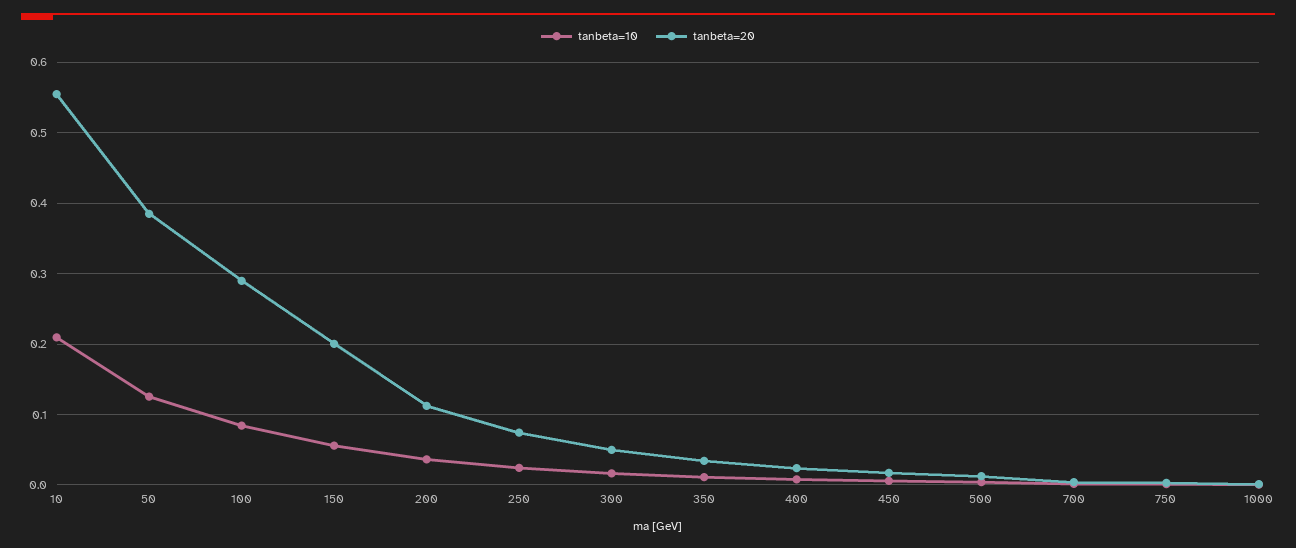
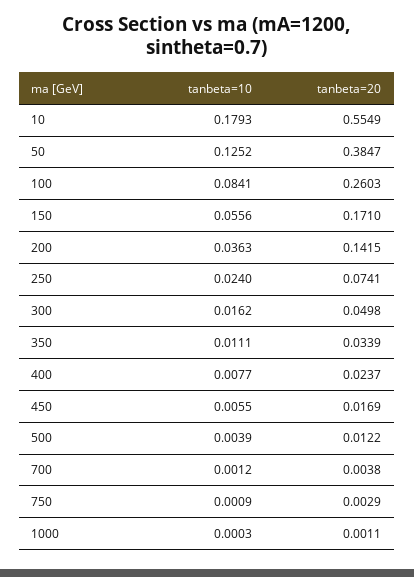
  {
    "tanbeta=10": {
-     "10": 0.21,
+     "10": 0.1793,
      "50": 0.1252,
      "100": 0.0841,
      "150": 0.0556,
      "200": 0.0363,
      "250": 0.024,
      "300": 0.0162,
      "350": 0.0111,
      "400": 0.0077,
      "450": 0.0055,
      "500": 0.0039,
      "700": 0.0012,
      "750": 0.0009,
      "1000": 0.0003
    },
    "tanbeta=20": {
      "10": 0.5549,
      "50": 0.3847,
-     "100": 0.29,
+     "100": 0.2603,
-     "150": 0.2,
+     "150": 0.171,
-     "200": 0.11,
+     "200": 0.1415,
      "250": 0.0741,
      "300": 0.0498,
      "350": 0.0339,
      "400": 0.0237,
      "450": 0.0169,
      "500": 0.0122,
      "700": 0.0038,
      "750": 0.0029,
      "1000": 0.0011
    }
  }

